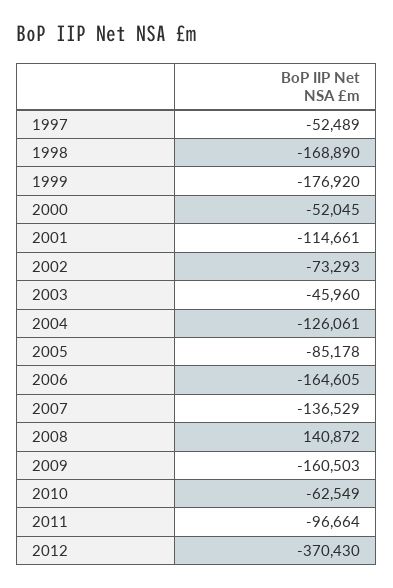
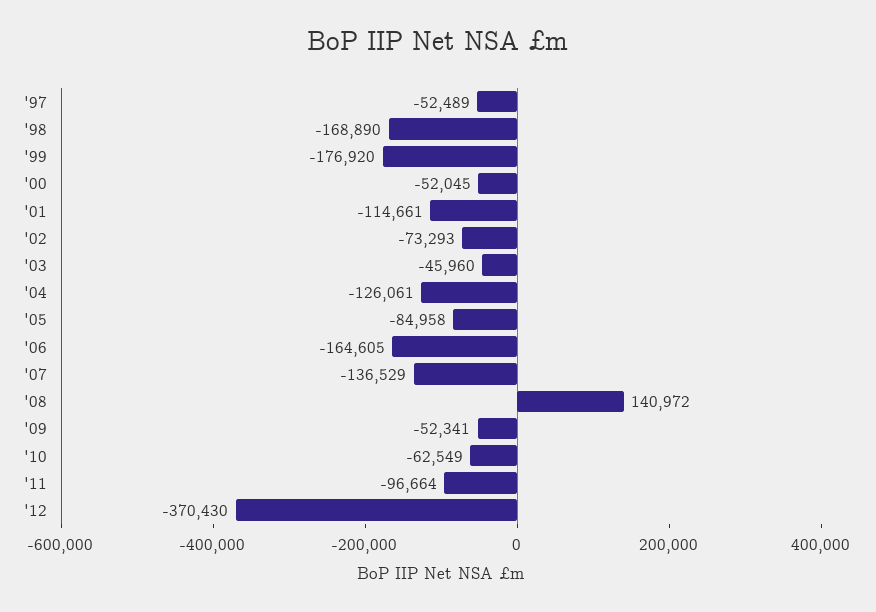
  {
    "1997": -52489,
    "1998": -168890,
    "1999": -176920,
    "2000": -52045,
    "2001": -114661,
    "2002": -73293,
    "2003": -45960,
    "2004": -126061,
-   "2005": -85178,
+   "2005": -84958,
    "2006": -164605,
    "2007": -136529,
-   "2008": 140872,
+   "2008": 140972,
-   "2009": -160503,
+   "2009": -52341,
    "2010": -62549,
    "2011": -96664,
    "2012": -370430
  }

